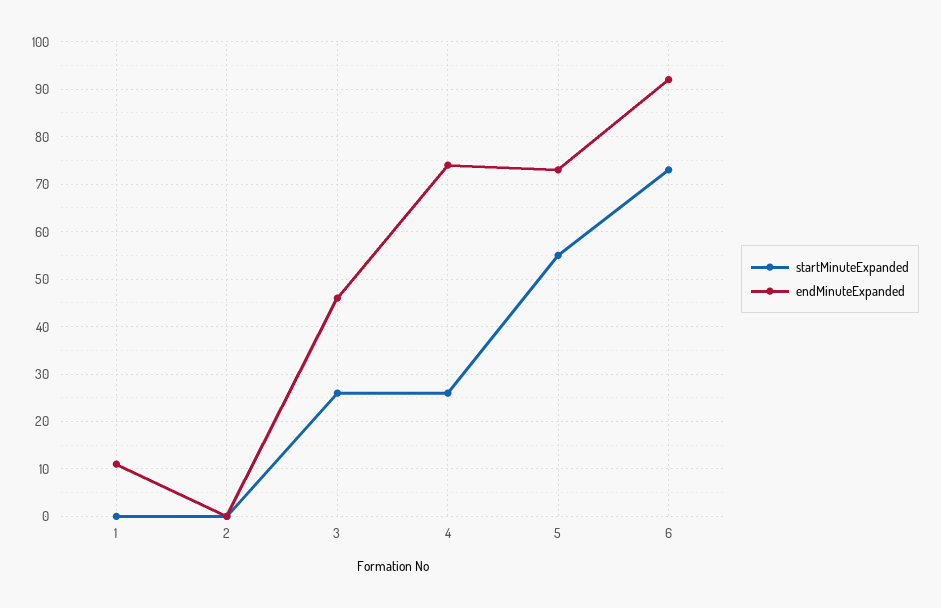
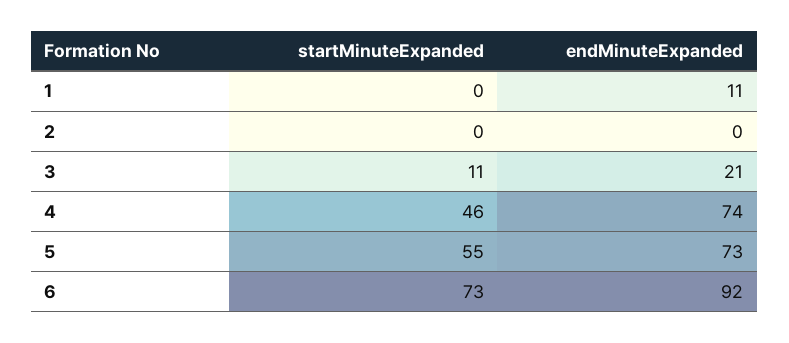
  {
    "startMinuteExpanded": {
      "1": 0,
      "2": 0,
-     "3": 25,
+     "3": 11,
-     "4": 25,
+     "4": 46,
      "5": 55,
      "6": 73
    },
    "endMinuteExpanded": {
      "1": 11,
      "2": 0,
-     "3": 45,
+     "3": 21,
      "4": 74,
      "5": 73,
      "6": 92
    }
  }

